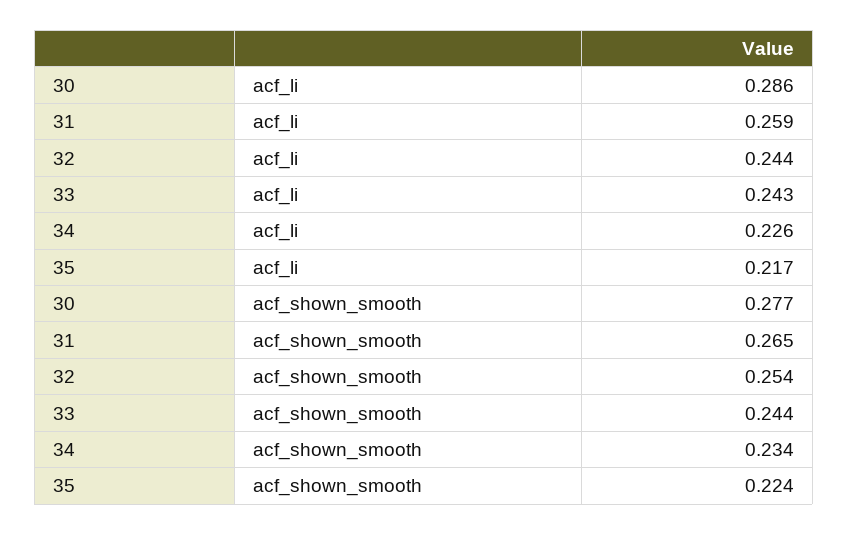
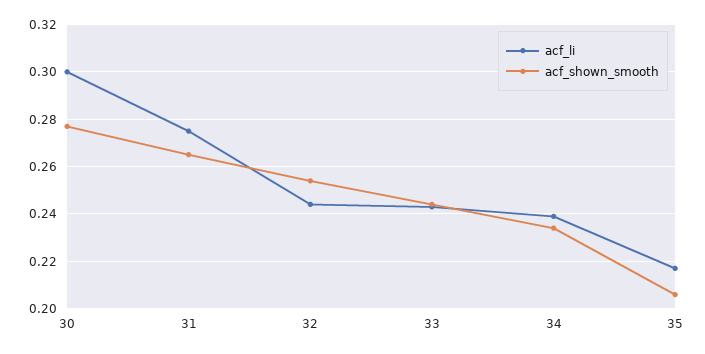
  {
    "acf_li": {
-     "30": 0.286,
+     "30": 0.3,
-     "31": 0.259,
+     "31": 0.275,
      "32": 0.244,
      "33": 0.243,
-     "34": 0.226,
+     "34": 0.24,
      "35": 0.217
    },
    "acf_shown_smooth": {
      "30": 0.277,
      "31": 0.265,
      "32": 0.254,
      "33": 0.244,
      "34": 0.234,
-     "35": 0.224
+     "35": 0.205
    }
  }

